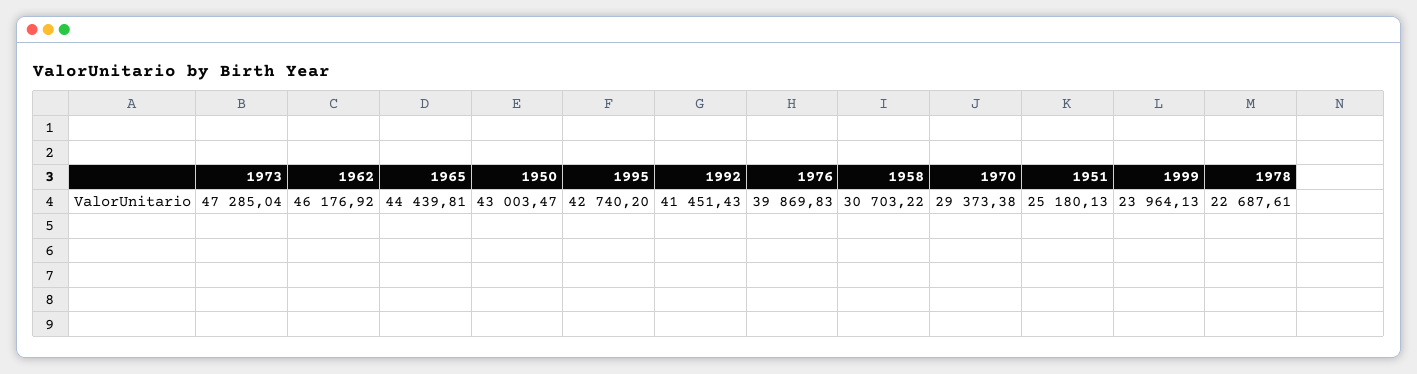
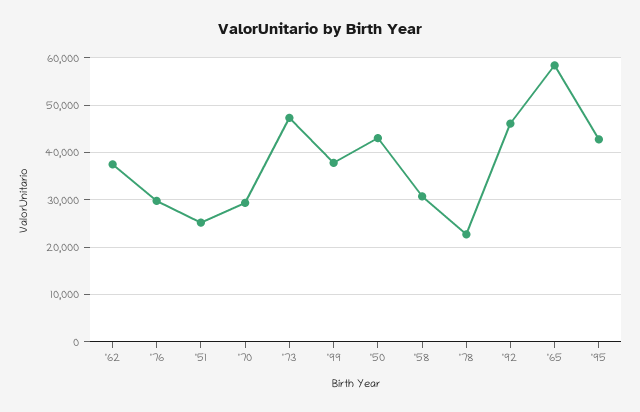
  {
    "1973": 47285.04,
-   "1962": 46176.92,
+   "1962": 38000,
-   "1965": 44439.81,
+   "1965": 58000,
    "1950": 43003.47,
    "1995": 42740.2,
-   "1992": 41451.43,
+   "1992": 46000,
-   "1976": 39869.83,
+   "1976": 30000,
    "1958": 30703.22,
    "1970": 29373.38,
    "1951": 25180.13,
-   "1999": 23964.13,
+   "1999": 38000,
    "1978": 22687.61
  }

